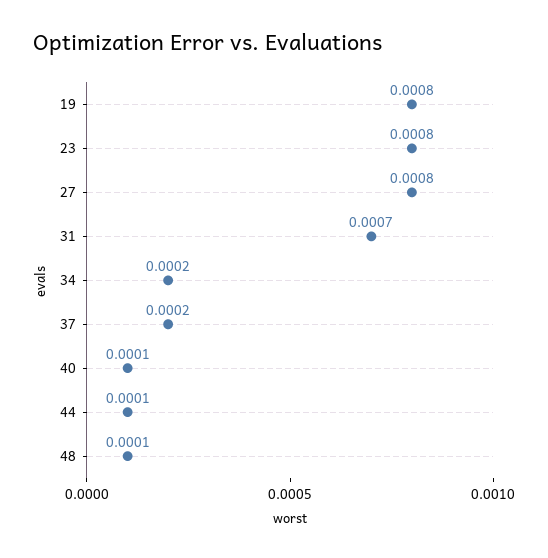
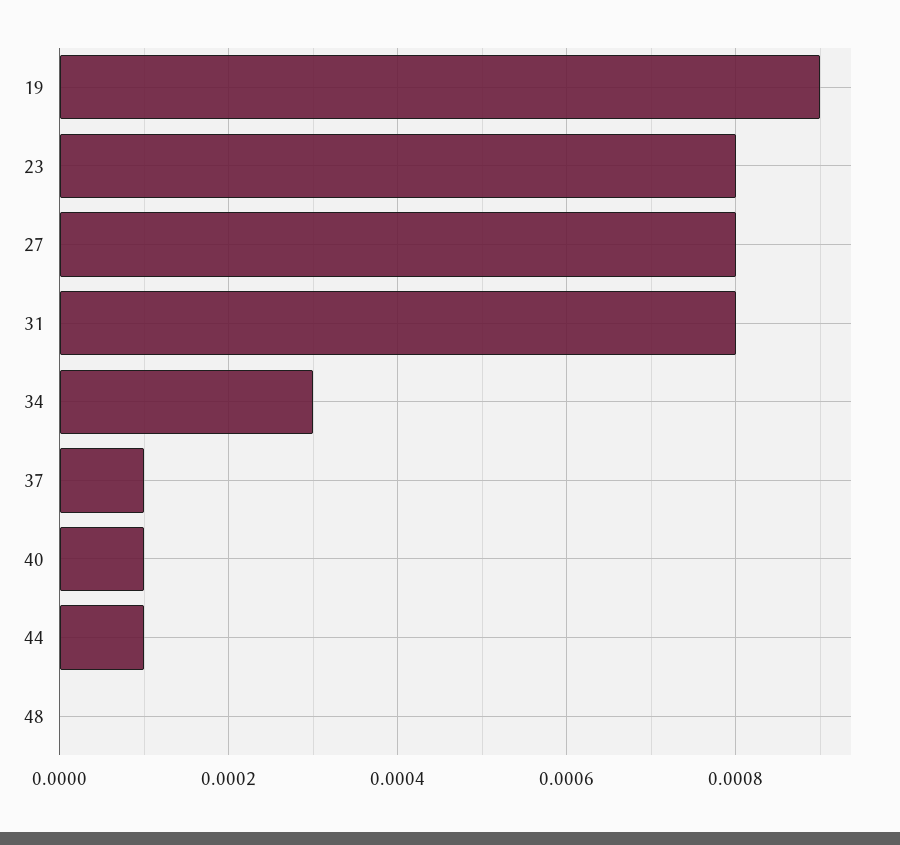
  {
-   "19": 0.0008,
+   "19": 0.0009,
    "23": 0.0008,
    "27": 0.0008,
-   "31": 0.0007,
+   "31": 0.0008,
-   "34": 0.0002,
+   "34": 0.0003,
-   "37": 0.0002,
+   "37": 0.0001,
    "40": 0.0001,
    "44": 0.0001,
-   "48": 0.0001
+   "48": 0
  }

